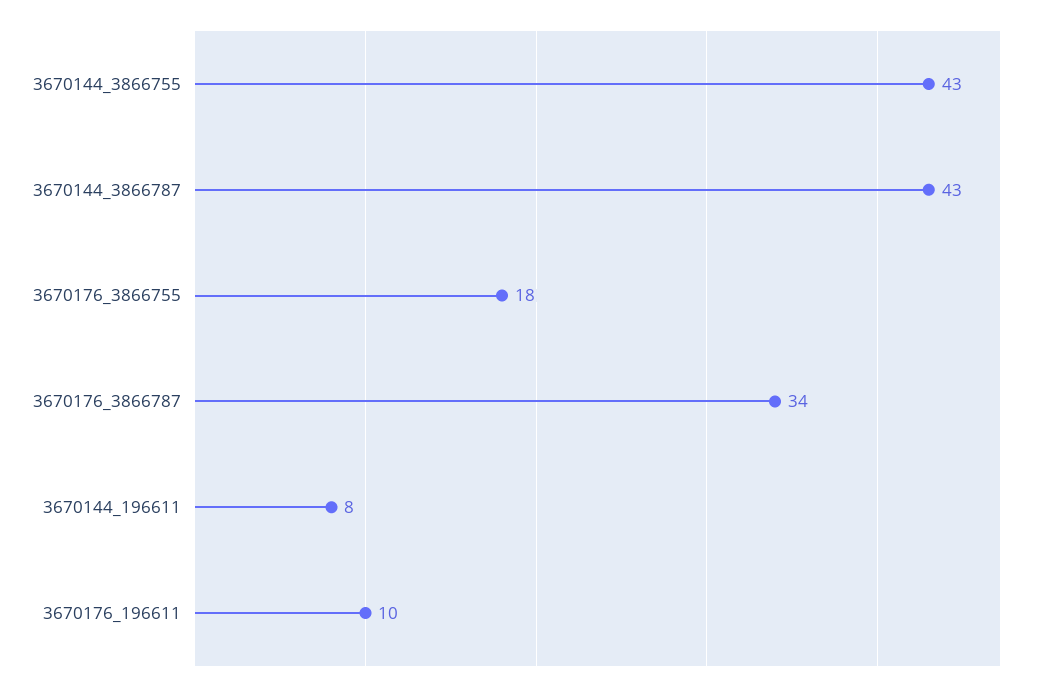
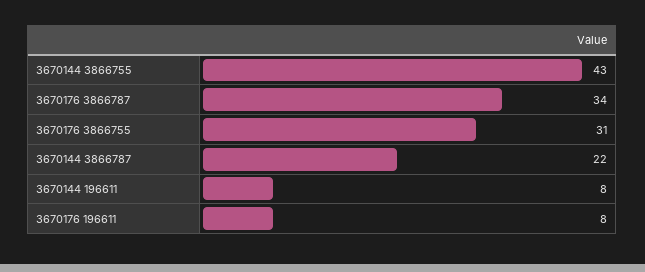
  {
    "3670144_3866755": 43,
-   "3670144_3866787": 43,
+   "3670144_3866787": 22,
-   "3670176_3866755": 18,
+   "3670176_3866755": 31,
    "3670176_3866787": 34,
    "3670144_196611": 8,
-   "3670176_196611": 10
+   "3670176_196611": 8
  }

